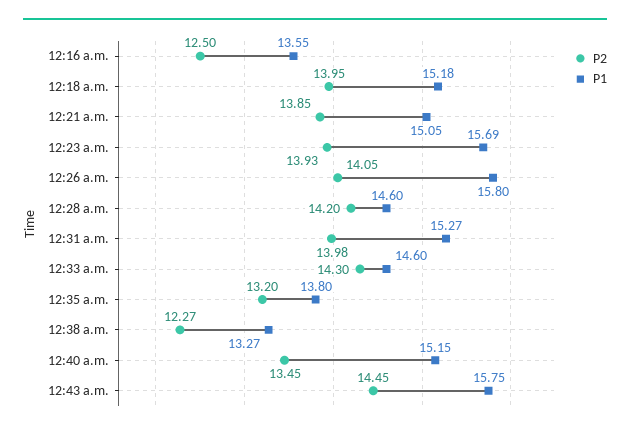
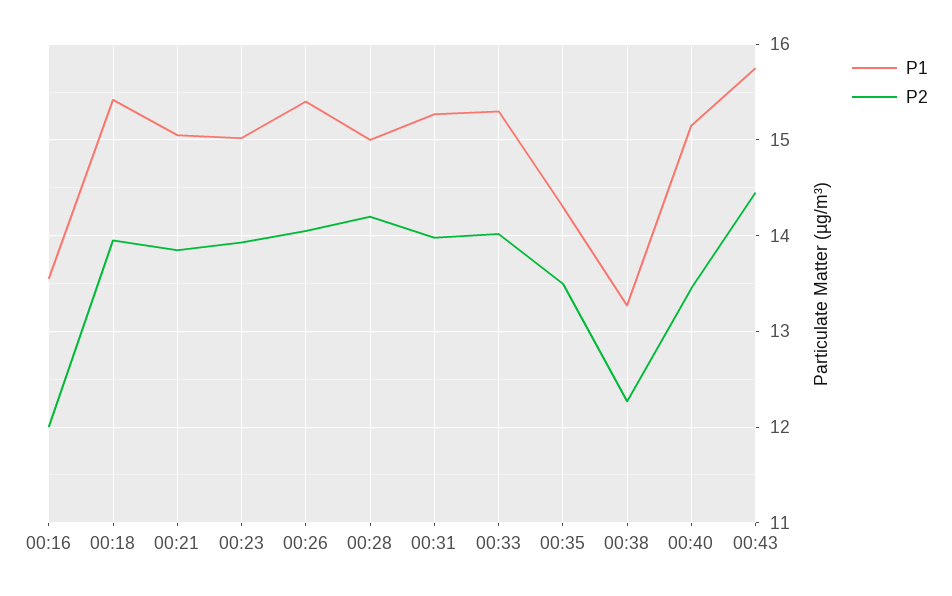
  {
    "P2": {
-     "12:16 a.m.": 12.5,
+     "12:16 a.m.": 12,
      "12:18 a.m.": 13.95,
      "12:21 a.m.": 13.85,
      "12:23 a.m.": 13.93,
      "12:26 a.m.": 14.05,
      "12:28 a.m.": 14.2,
      "12:31 a.m.": 13.98,
-     "12:33 a.m.": 14.3,
+     "12:33 a.m.": 14,
-     "12:35 a.m.": 13.2,
+     "12:35 a.m.": 13.5,
      "12:38 a.m.": 12.27,
      "12:40 a.m.": 13.45,
      "12:43 a.m.": 14.45
    },
    "P1": {
      "12:16 a.m.": 13.55,
-     "12:18 a.m.": 15.18,
+     "12:18 a.m.": 15.4,
      "12:21 a.m.": 15.05,
-     "12:23 a.m.": 15.69,
+     "12:23 a.m.": 15,
-     "12:26 a.m.": 15.8,
+     "12:26 a.m.": 15.4,
-     "12:28 a.m.": 14.6,
+     "12:28 a.m.": 15,
      "12:31 a.m.": 15.27,
-     "12:33 a.m.": 14.6,
+     "12:33 a.m.": 15.3,
-     "12:35 a.m.": 13.8,
+     "12:35 a.m.": 14.3,
      "12:38 a.m.": 13.27,
      "12:40 a.m.": 15.15,
      "12:43 a.m.": 15.75
    }
  }

